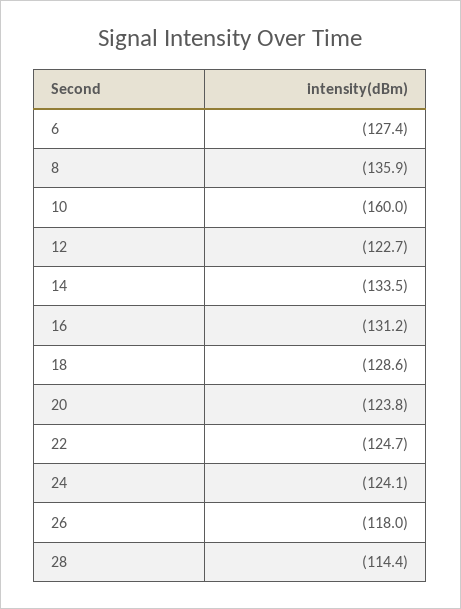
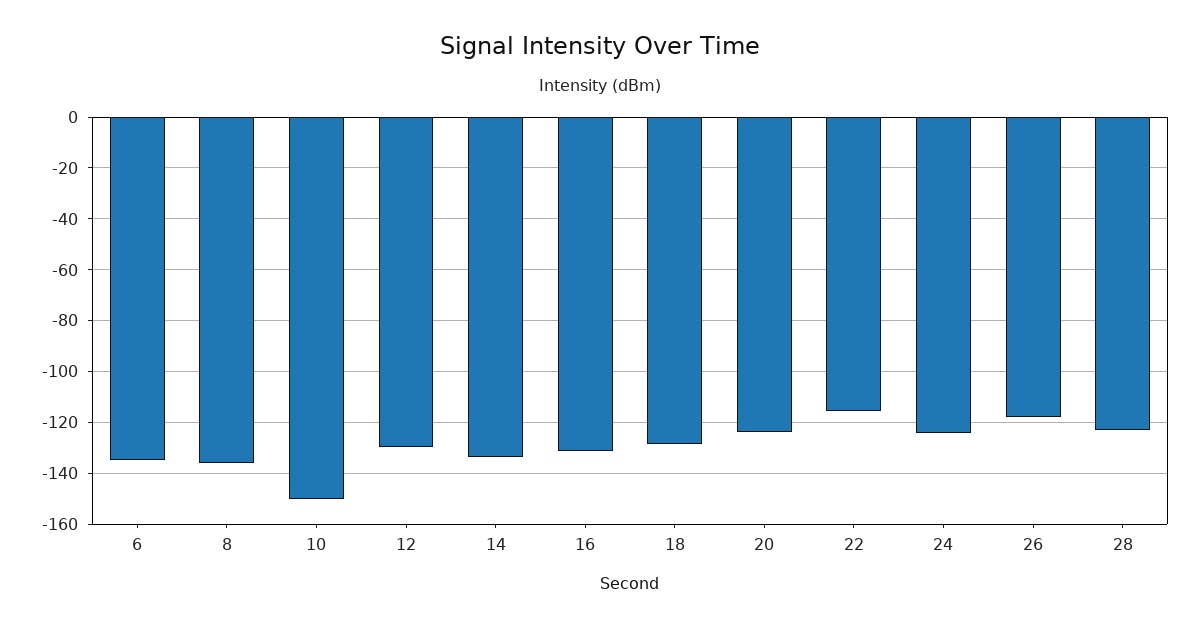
  {
-   "6": -127.4,
+   "6": -135,
    "8": -135.9,
-   "10": -160,
+   "10": -150,
-   "12": -122.7,
+   "12": -130,
    "14": -133.5,
    "16": -131.2,
    "18": -128.6,
    "20": -123.8,
-   "22": -124.7,
+   "22": -115,
    "24": -124.1,
    "26": -118,
-   "28": -114.4
+   "28": -122.5
  }

